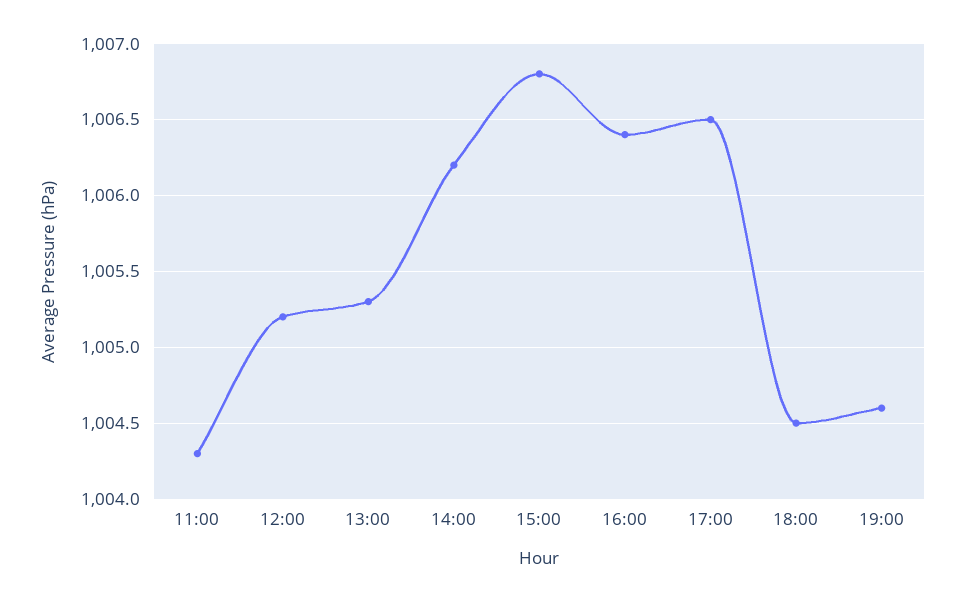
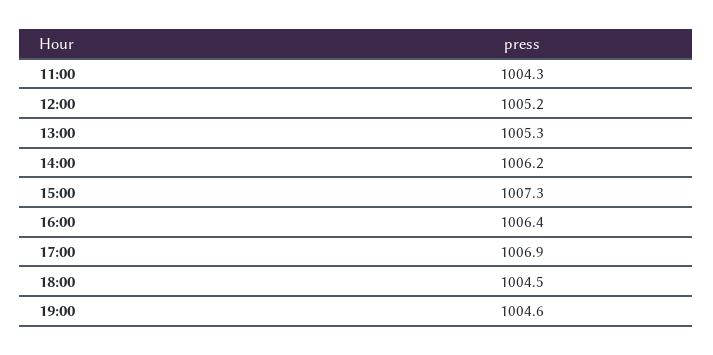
  {
    "11:00": 1004.3,
    "12:00": 1005.2,
    "13:00": 1005.3,
    "14:00": 1006.2,
-   "15:00": 1006.8,
+   "15:00": 1007.3,
    "16:00": 1006.4,
-   "17:00": 1006.5,
+   "17:00": 1006.9,
    "18:00": 1004.5,
    "19:00": 1004.6
  }

